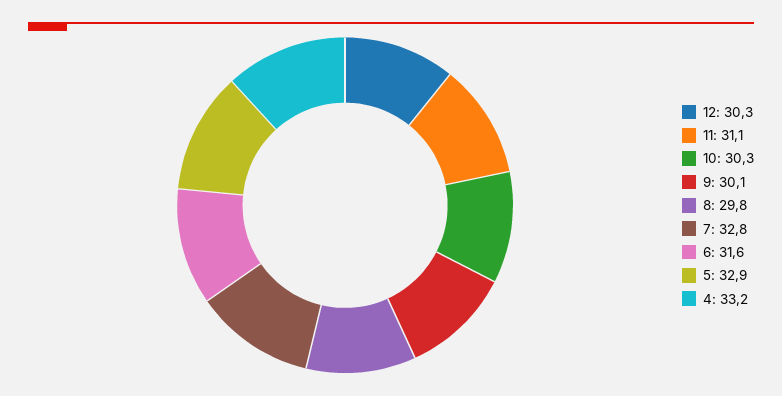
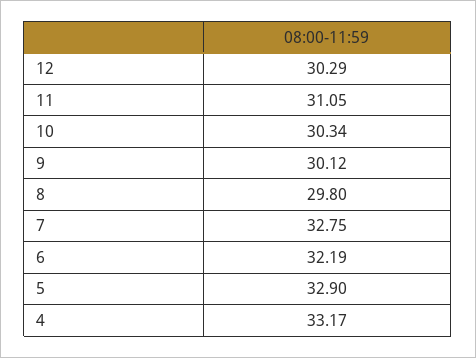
  {
    "12": 30.29,
    "11": 31.05,
    "10": 30.34,
    "9": 30.12,
    "8": 29.8,
    "7": 32.75,
-   "6": 31.6,
+   "6": 32.19,
    "5": 32.9,
    "4": 33.17
  }

